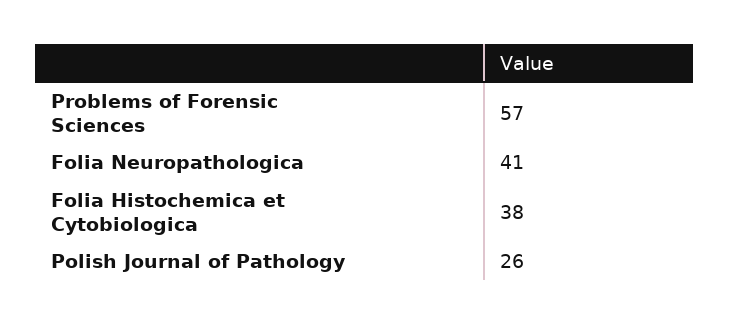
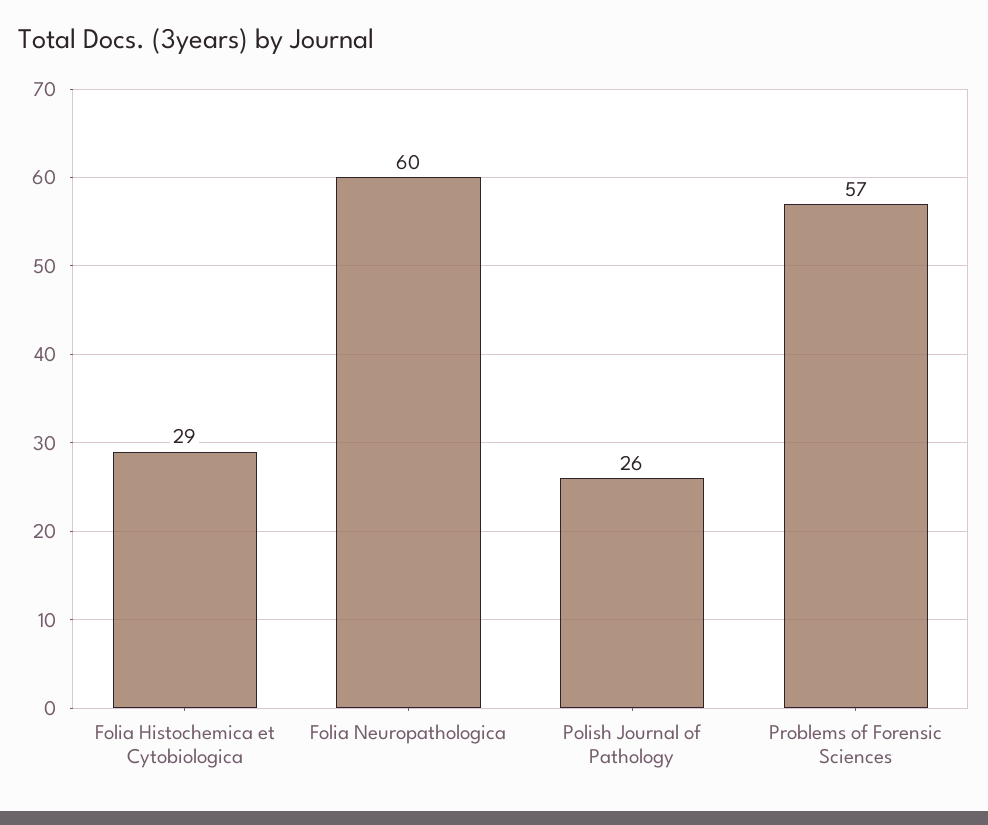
  {
    "Problems of Forensic Sciences": 57,
-   "Folia Neuropathologica": 41,
+   "Folia Neuropathologica": 60,
-   "Folia Histochemica et Cytobiologica": 38,
+   "Folia Histochemica et Cytobiologica": 29,
    "Polish Journal of Pathology": 26
  }

